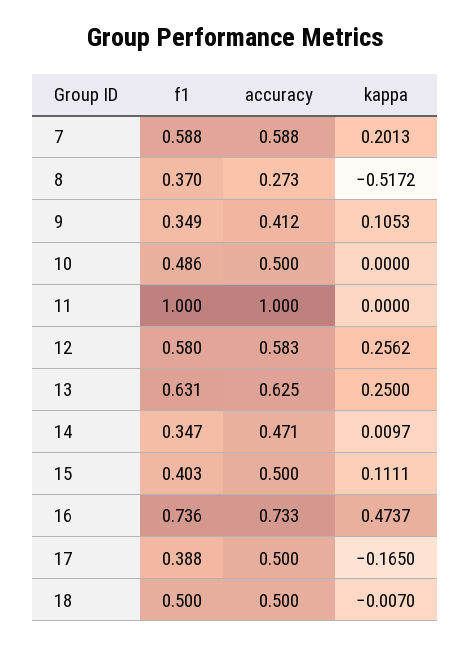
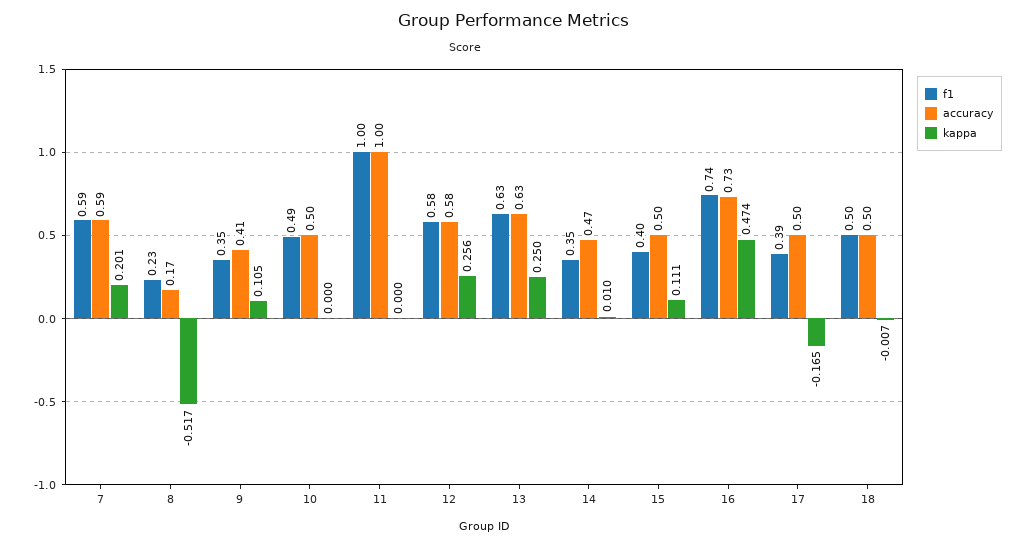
  {
    "f1": {
      "7": 0.588,
-     "8": 0.37,
+     "8": 0.23,
      "9": 0.349,
      "10": 0.486,
      "11": 1,
      "12": 0.58,
      "13": 0.631,
      "14": 0.347,
      "15": 0.403,
      "16": 0.736,
      "17": 0.388,
      "18": 0.5
    },
    "accuracy": {
      "7": 0.588,
-     "8": 0.273,
+     "8": 0.17,
      "9": 0.412,
      "10": 0.5,
      "11": 1,
      "12": 0.583,
      "13": 0.625,
      "14": 0.471,
      "15": 0.5,
      "16": 0.733,
      "17": 0.5,
      "18": 0.5
    },
    "kappa": {
      "7": 0.2013,
      "8": -0.5172,
      "9": 0.1053,
      "10": 0,
      "11": 0,
      "12": 0.2562,
      "13": 0.25,
      "14": 0.0097,
      "15": 0.1111,
      "16": 0.4737,
      "17": -0.165,
      "18": -0.007
    }
  }

